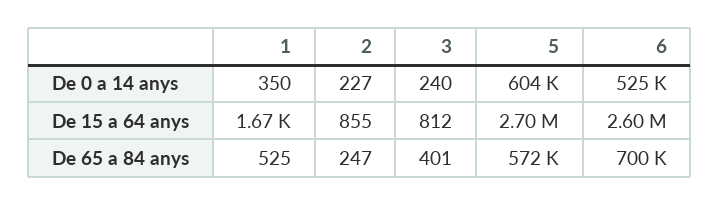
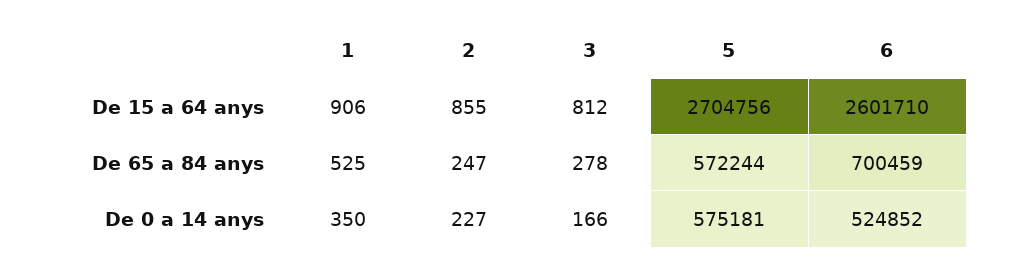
  {
    "1": {
      "De 0 a 14 anys": 350,
-     "De 15 a 64 anys": 1670,
+     "De 15 a 64 anys": 906,
      "De 65 a 84 anys": 525
    },
    "2": {
      "De 0 a 14 anys": 227,
      "De 15 a 64 anys": 855,
      "De 65 a 84 anys": 247
    },
    "3": {
-     "De 0 a 14 anys": 240,
+     "De 0 a 14 anys": 166,
      "De 15 a 64 anys": 812,
-     "De 65 a 84 anys": 401
+     "De 65 a 84 anys": 278
    },
    "5": {
-     "De 0 a 14 anys": 604000,
+     "De 0 a 14 anys": 575181,
      "De 15 a 64 anys": 2704756,
      "De 65 a 84 anys": 572244
    },
    "6": {
      "De 0 a 14 anys": 524852,
      "De 15 a 64 anys": 2601710,
      "De 65 a 84 anys": 700459
    }
  }

